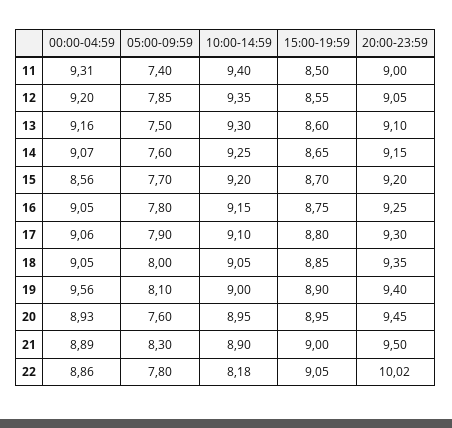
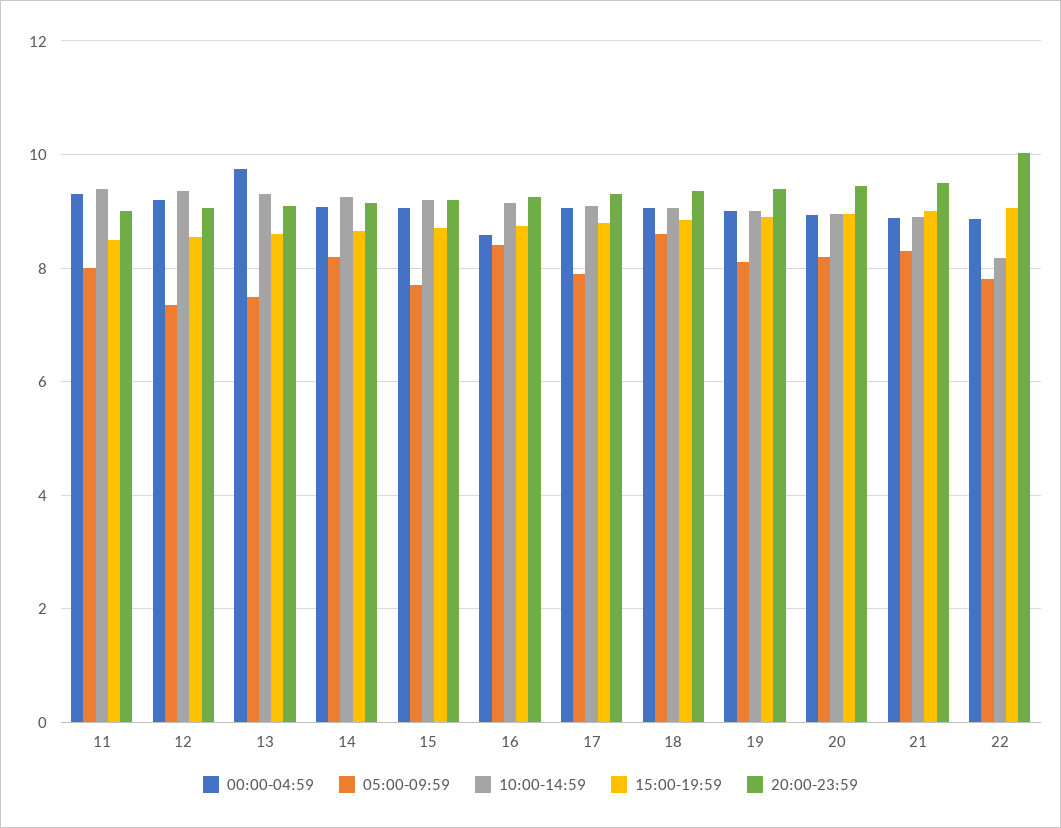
  {
    "00:00-04:59": {
      "11": 9.31,
      "12": 9.2,
-     "13": 9.16,
+     "13": 9.8,
      "14": 9.07,
-     "15": 8.56,
+     "15": 9,
-     "16": 9.05,
+     "16": 8.6,
      "17": 9.06,
      "18": 9.05,
-     "19": 9.56,
+     "19": 9,
      "20": 8.93,
      "21": 8.89,
      "22": 8.86
    },
    "05:00-09:59": {
-     "11": 7.4,
+     "11": 8,
-     "12": 7.85,
+     "12": 7.4,
      "13": 7.5,
-     "14": 7.6,
+     "14": 8.2,
      "15": 7.7,
-     "16": 7.8,
+     "16": 8.4,
      "17": 7.9,
-     "18": 8,
+     "18": 8.6,
      "19": 8.1,
-     "20": 7.6,
+     "20": 8.2,
      "21": 8.3,
      "22": 7.8
    },
    "10:00-14:59": {
      "11": 9.4,
      "12": 9.35,
      "13": 9.3,
      "14": 9.25,
      "15": 9.2,
      "16": 9.15,
      "17": 9.1,
      "18": 9.05,
      "19": 9,
      "20": 8.95,
      "21": 8.9,
      "22": 8.18
    },
    "15:00-19:59": {
      "11": 8.5,
      "12": 8.55,
      "13": 8.6,
      "14": 8.65,
      "15": 8.7,
      "16": 8.75,
      "17": 8.8,
      "18": 8.85,
      "19": 8.9,
      "20": 8.95,
      "21": 9,
      "22": 9.05
    },
    "20:00-23:59": {
      "11": 9,
      "12": 9.05,
      "13": 9.1,
      "14": 9.15,
      "15": 9.2,
      "16": 9.25,
      "17": 9.3,
      "18": 9.35,
      "19": 9.4,
      "20": 9.45,
      "21": 9.5,
      "22": 10.02
    }
  }

